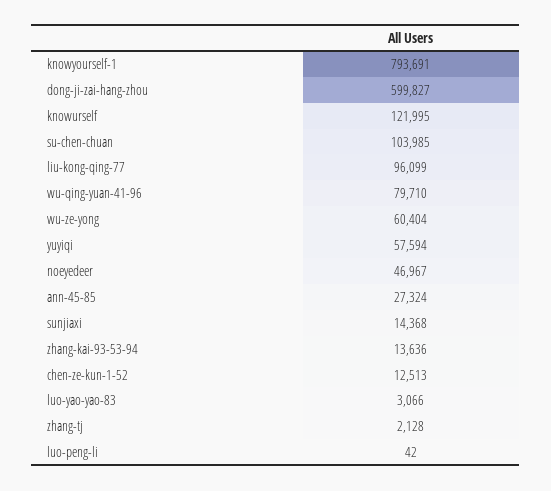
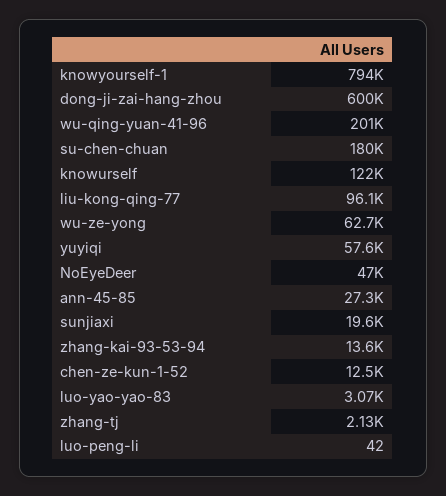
  {
    "knowyourself-1": 793691,
    "dong-ji-zai-hang-zhou": 599827,
    "knowurself": 121995,
-   "su-chen-chuan": 103985,
+   "su-chen-chuan": 180000,
    "liu-kong-qing-77": 96099,
-   "wu-qing-yuan-41-96": 79710,
+   "wu-qing-yuan-41-96": 201000,
-   "wu-ze-yong": 60404,
+   "wu-ze-yong": 62700,
    "yuyiqi": 57594,
    "noeyedeer": 46967,
    "ann-45-85": 27324,
-   "sunjiaxi": 14368,
+   "sunjiaxi": 19600,
    "zhang-kai-93-53-94": 13636,
    "chen-ze-kun-1-52": 12513,
    "luo-yao-yao-83": 3066,
    "zhang-tj": 2128,
    "luo-peng-li": 42
  }

